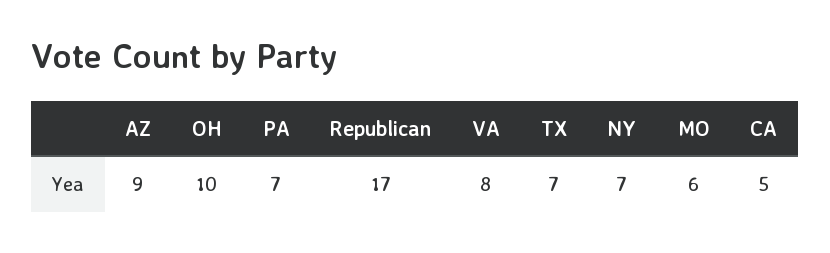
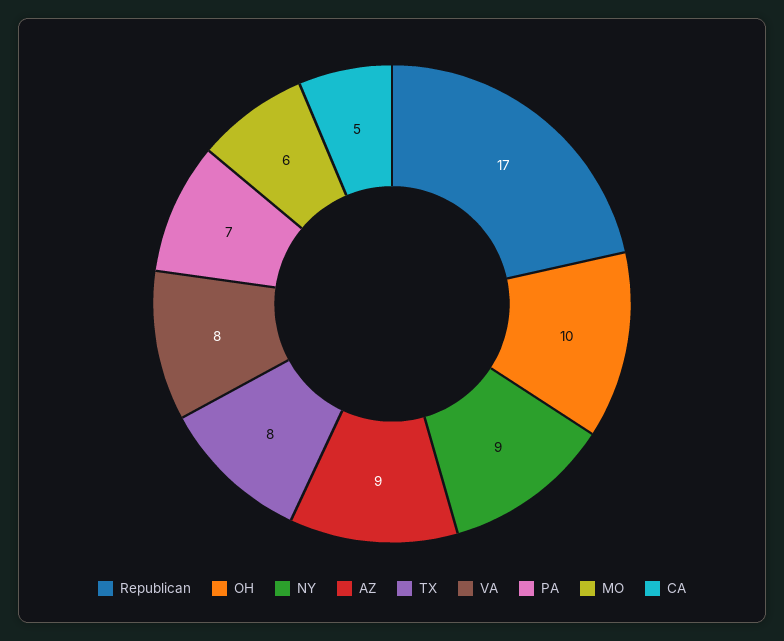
  {
    "AZ": 9,
    "OH": 10,
    "PA": 7,
    "Republican": 17,
    "VA": 8,
-   "TX": 7,
+   "TX": 8,
-   "NY": 7,
+   "NY": 9,
    "MO": 6,
    "CA": 5
  }

